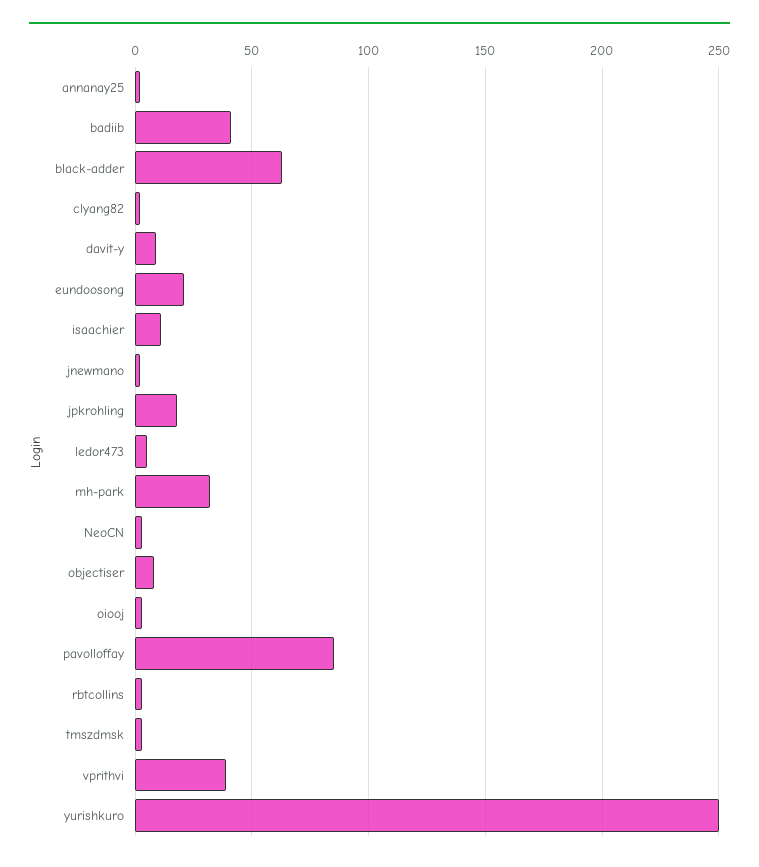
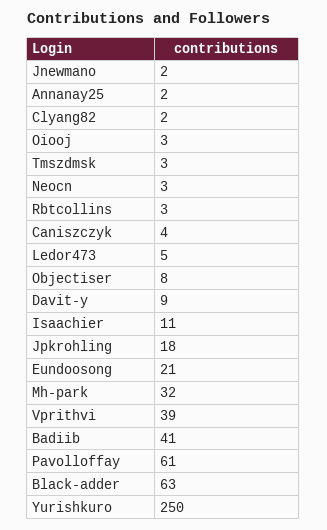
  {
    "annanay25": 2,
    "badiib": 41,
    "black-adder": 63,
    "clyang82": 2,
    "davit-y": 9,
    "eundoosong": 21,
    "isaachier": 11,
    "jnewmano": 2,
    "jpkrohling": 18,
    "ledor473": 5,
    "mh-park": 32,
    "NeoCN": 3,
    "objectiser": 8,
    "oiooj": 3,
-   "pavolloffay": 85,
+   "pavolloffay": 61,
    "rbtcollins": 3,
    "tmszdmsk": 3,
    "vprithvi": 39,
-   "yurishkuro": 250
+   "yurishkuro": 250,
+   "Caniszczyk": 4
  }

